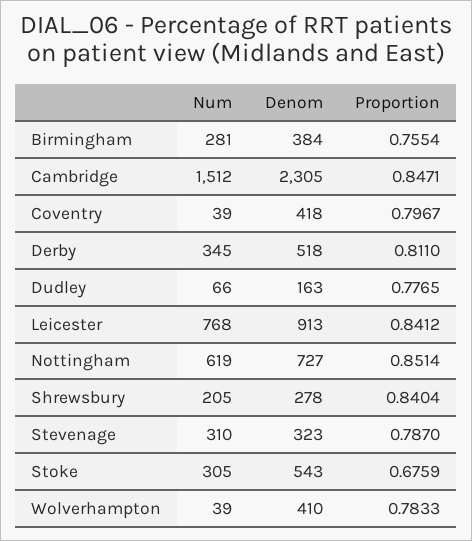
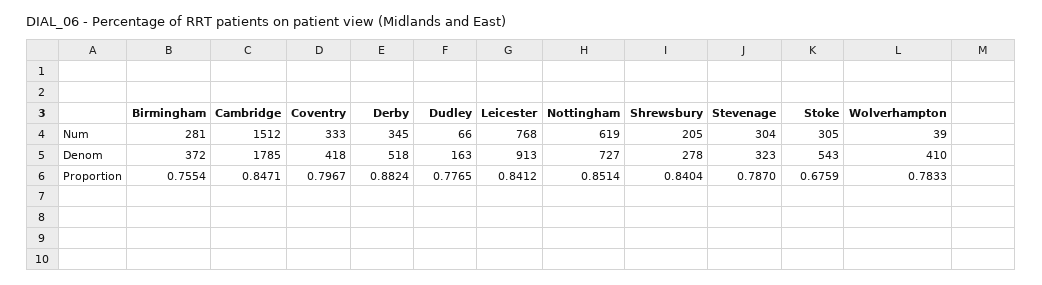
  {
    "Num": {
      "Birmingham": 281,
      "Cambridge": 1512,
-     "Coventry": 39,
+     "Coventry": 333,
      "Derby": 345,
      "Dudley": 66,
      "Leicester": 768,
      "Nottingham": 619,
      "Shrewsbury": 205,
-     "Stevenage": 310,
+     "Stevenage": 304,
      "Stoke": 305,
      "Wolverhampton": 39
    },
    "Denom": {
-     "Birmingham": 384,
+     "Birmingham": 372,
-     "Cambridge": 2305,
+     "Cambridge": 1785,
      "Coventry": 418,
      "Derby": 518,
      "Dudley": 163,
      "Leicester": 913,
      "Nottingham": 727,
      "Shrewsbury": 278,
      "Stevenage": 323,
      "Stoke": 543,
      "Wolverhampton": 410
    },
    "Proportion": {
      "Birmingham": 0.7554,
      "Cambridge": 0.8471,
      "Coventry": 0.7967,
-     "Derby": 0.811,
+     "Derby": 0.8824,
      "Dudley": 0.7765,
      "Leicester": 0.8412,
      "Nottingham": 0.8514,
      "Shrewsbury": 0.8404,
      "Stevenage": 0.787,
      "Stoke": 0.6759,
      "Wolverhampton": 0.7833
    }
  }

